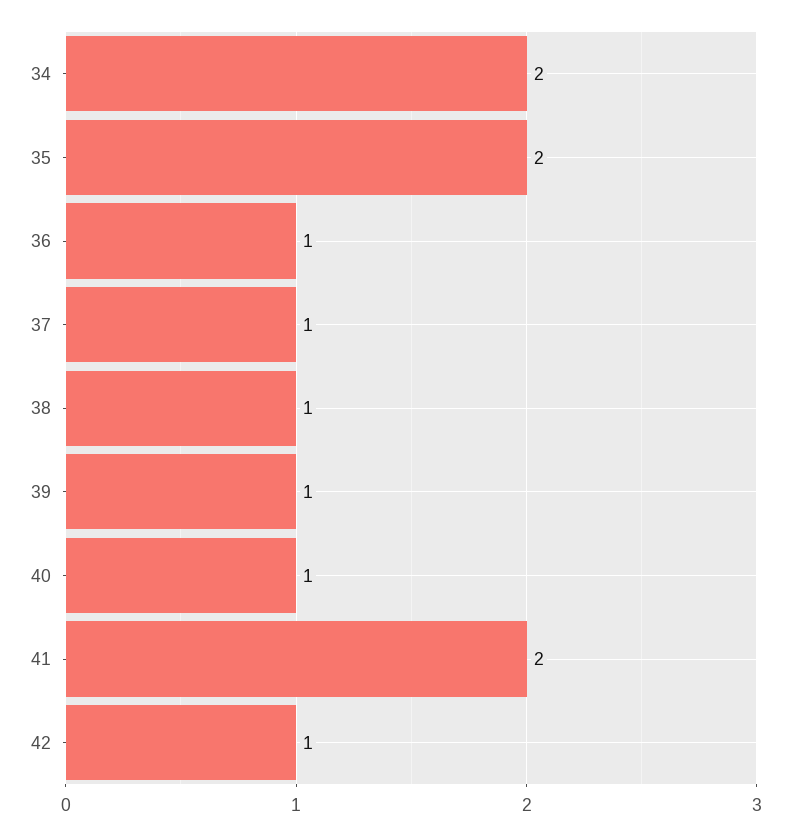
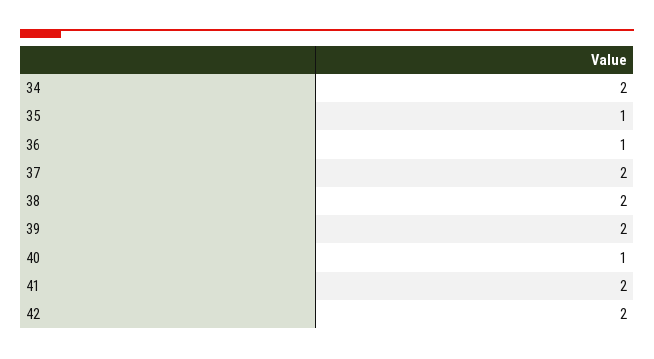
  {
    "34": 2,
-   "35": 2,
+   "35": 1,
    "36": 1,
-   "37": 1,
+   "37": 2,
-   "38": 1,
+   "38": 2,
-   "39": 1,
+   "39": 2,
    "40": 1,
    "41": 2,
-   "42": 1
+   "42": 2
  }

